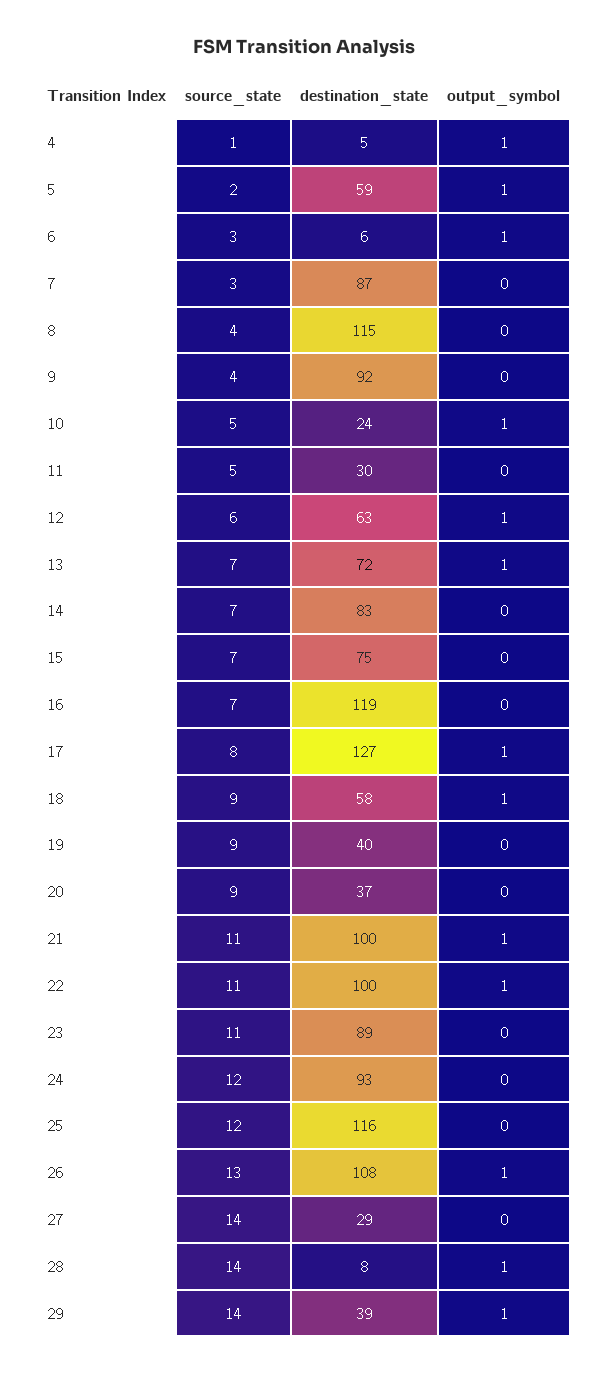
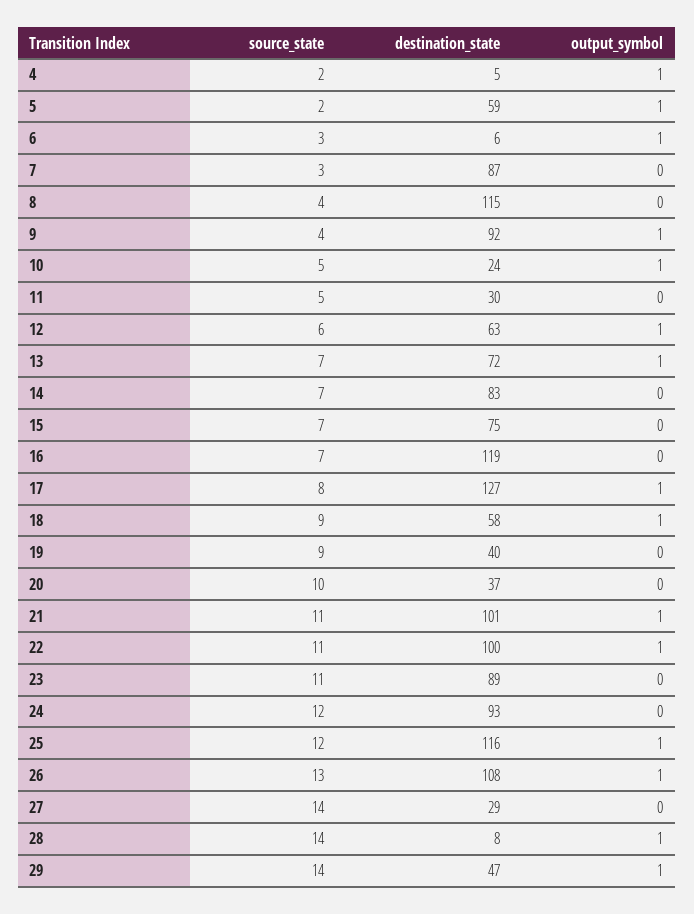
  {
    "source_state": {
-     "4": 1,
+     "4": 2,
      "5": 2,
      "6": 3,
      "7": 3,
      "8": 4,
      "9": 4,
      "10": 5,
      "11": 5,
      "12": 6,
      "13": 7,
      "14": 7,
      "15": 7,
      "16": 7,
      "17": 8,
      "18": 9,
      "19": 9,
-     "20": 9,
+     "20": 10,
      "21": 11,
      "22": 11,
      "23": 11,
      "24": 12,
      "25": 12,
      "26": 13,
      "27": 14,
      "28": 14,
      "29": 14
    },
    "destination_state": {
      "4": 5,
      "5": 59,
      "6": 6,
      "7": 87,
      "8": 115,
      "9": 92,
      "10": 24,
      "11": 30,
      "12": 63,
      "13": 72,
      "14": 83,
      "15": 75,
      "16": 119,
      "17": 127,
      "18": 58,
      "19": 40,
      "20": 37,
-     "21": 100,
+     "21": 101,
      "22": 100,
      "23": 89,
      "24": 93,
      "25": 116,
      "26": 108,
      "27": 29,
      "28": 8,
-     "29": 39
+     "29": 47
    },
    "output_symbol": {
      "4": 1,
      "5": 1,
      "6": 1,
      "7": 0,
      "8": 0,
-     "9": 0,
+     "9": 1,
      "10": 1,
      "11": 0,
      "12": 1,
      "13": 1,
      "14": 0,
      "15": 0,
      "16": 0,
      "17": 1,
      "18": 1,
      "19": 0,
      "20": 0,
      "21": 1,
      "22": 1,
      "23": 0,
      "24": 0,
-     "25": 0,
+     "25": 1,
      "26": 1,
      "27": 0,
      "28": 1,
      "29": 1
    }
  }

